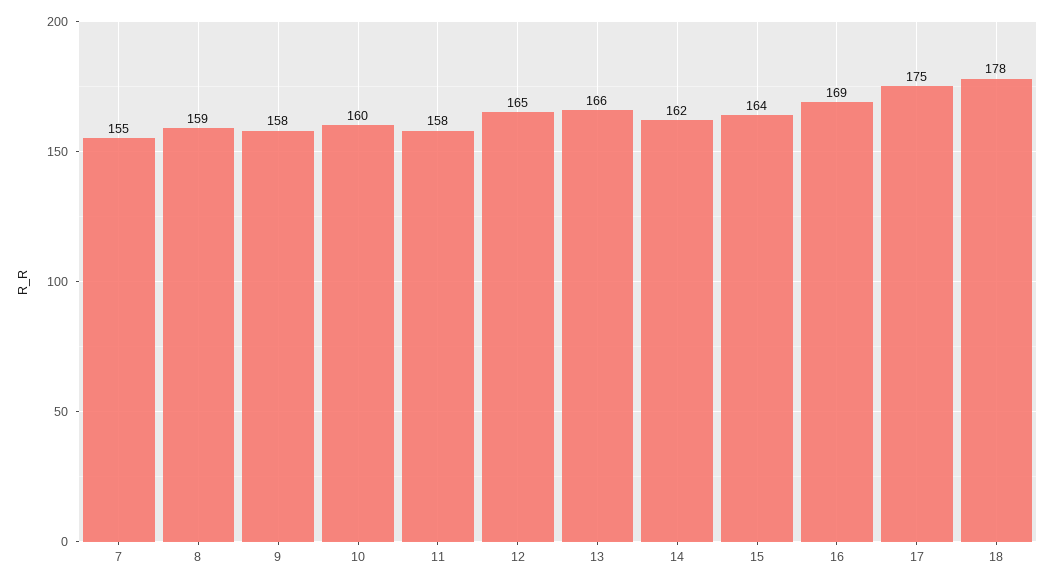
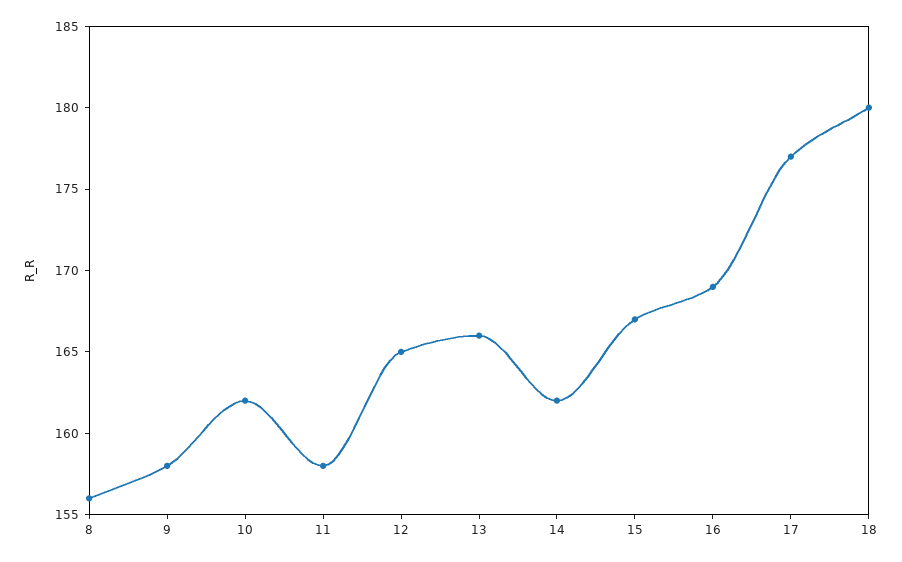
  {
-   "7": 155,
-   "8": 159,
+   "8": 156,
    "9": 158,
-   "10": 160,
+   "10": 162,
    "11": 158,
    "12": 165,
    "13": 166,
    "14": 162,
-   "15": 164,
+   "15": 167,
    "16": 169,
-   "17": 175,
+   "17": 177,
-   "18": 178
+   "18": 180
  }

